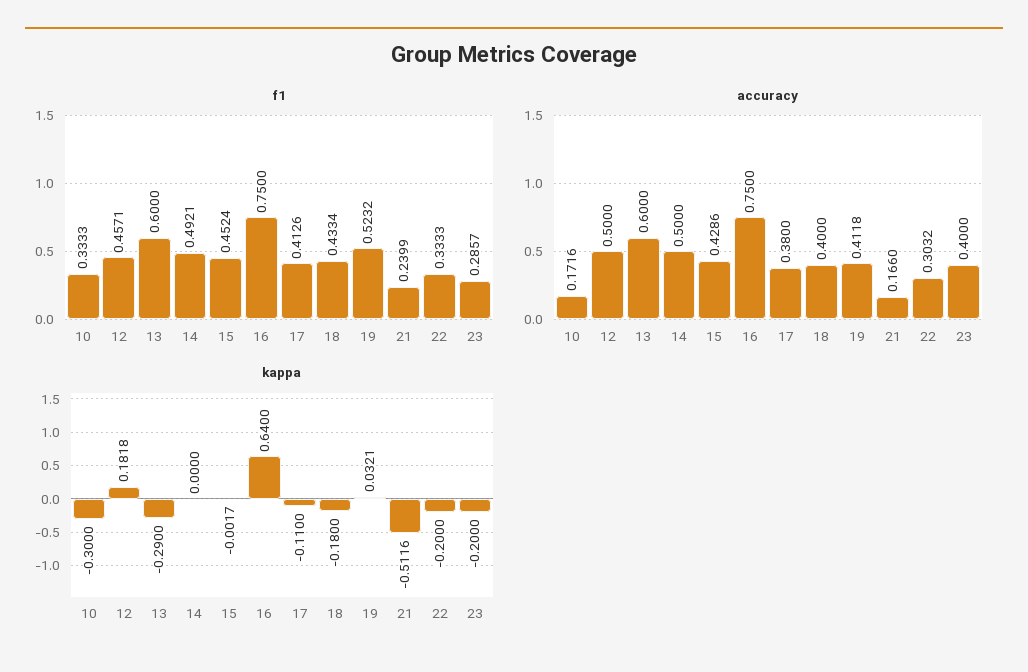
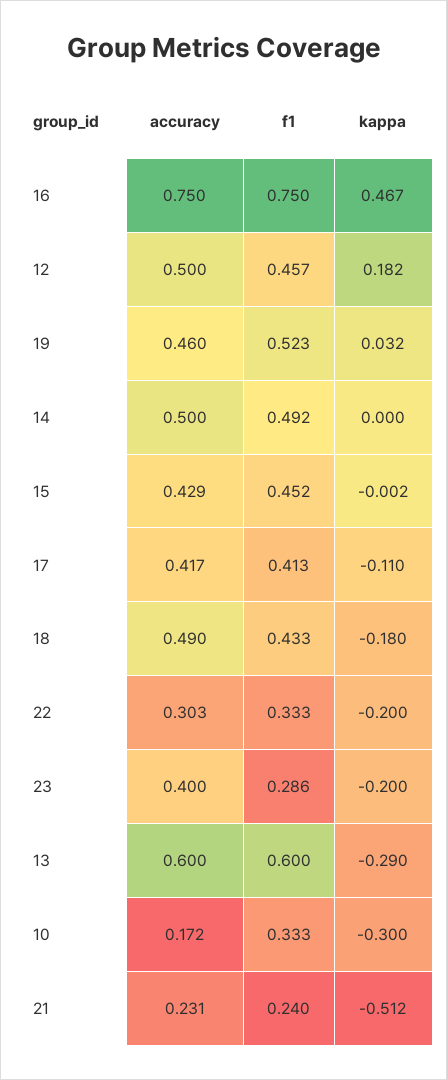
  {
    "f1": {
      "10": 0.3333,
      "12": 0.4571,
      "13": 0.6,
      "14": 0.4921,
      "15": 0.4524,
      "16": 0.75,
      "17": 0.4126,
      "18": 0.4334,
      "19": 0.5232,
      "21": 0.2399,
      "22": 0.3333,
      "23": 0.2857
    },
    "accuracy": {
      "10": 0.1716,
      "12": 0.5,
      "13": 0.6,
      "14": 0.5,
      "15": 0.4286,
      "16": 0.75,
-     "17": 0.38,
+     "17": 0.417,
-     "18": 0.4,
+     "18": 0.49,
-     "19": 0.4118,
+     "19": 0.46,
-     "21": 0.166,
+     "21": 0.231,
      "22": 0.3032,
      "23": 0.4
    },
    "kappa": {
      "10": -0.3,
      "12": 0.1818,
      "13": -0.29,
      "14": 0,
      "15": -0.0017,
-     "16": 0.64,
+     "16": 0.467,
      "17": -0.11,
      "18": -0.18,
      "19": 0.0321,
      "21": -0.5116,
      "22": -0.2,
      "23": -0.2
    }
  }

